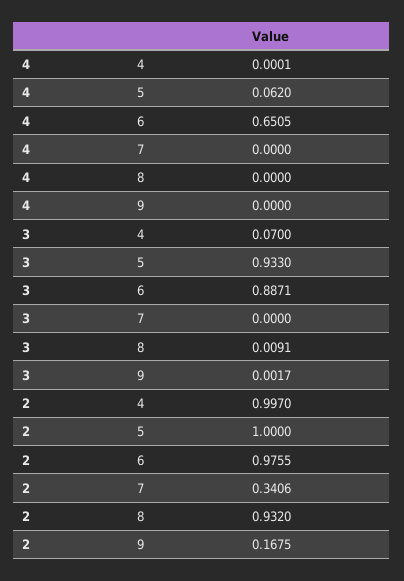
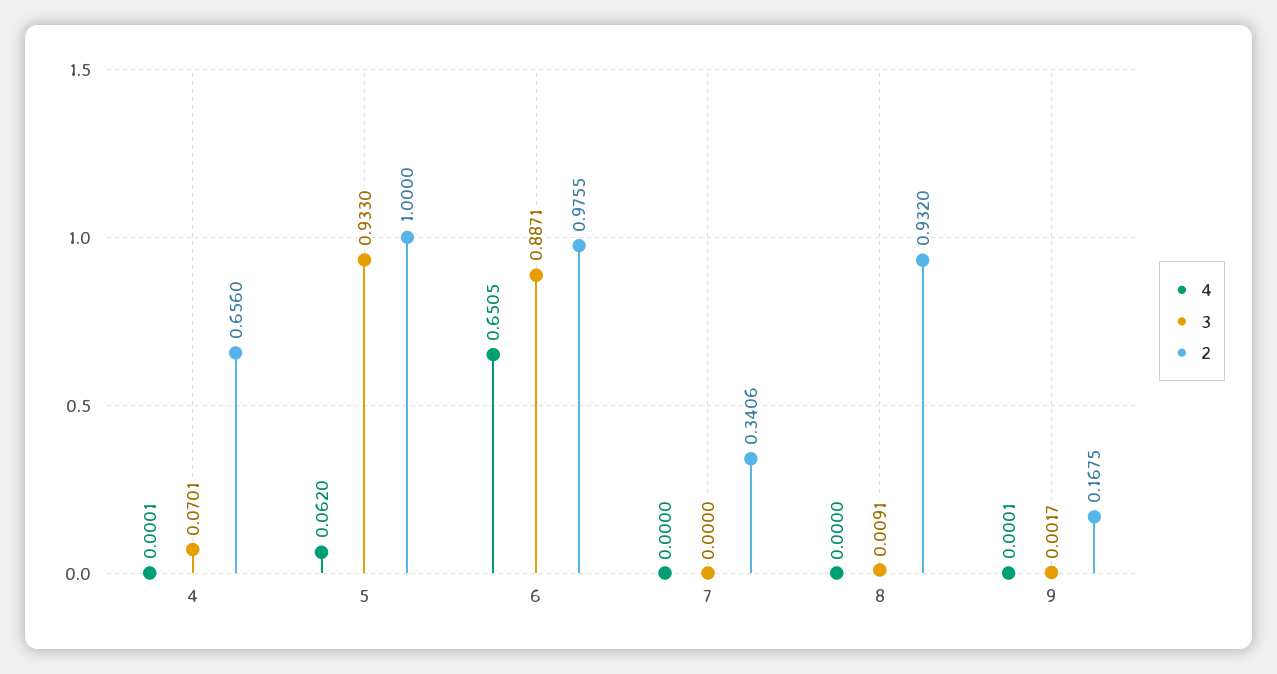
  {
    "4": {
      "4": 0.0001,
      "5": 0.062,
      "6": 0.6505,
      "7": 0,
      "8": 0,
-     "9": 0
+     "9": 0.0001
    },
    "3": {
-     "4": 0.07,
+     "4": 0.0701,
      "5": 0.933,
      "6": 0.8871,
      "7": 0,
      "8": 0.0091,
      "9": 0.0017
    },
    "2": {
-     "4": 0.997,
+     "4": 0.656,
      "5": 1,
      "6": 0.9755,
      "7": 0.3406,
      "8": 0.932,
      "9": 0.1675
    }
  }

